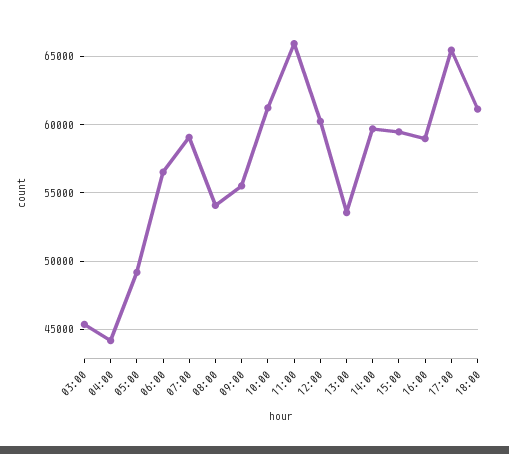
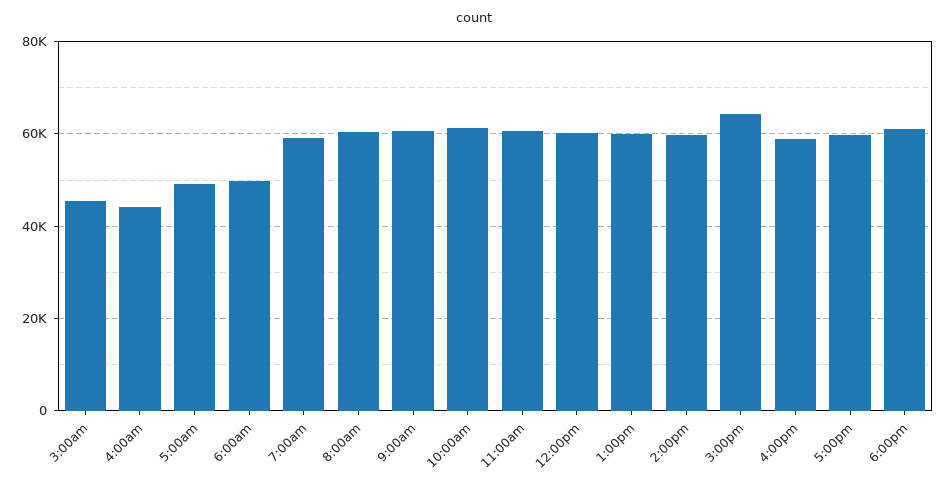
  {
    "03:00": 45500,
    "04:00": 44000,
    "05:00": 49000,
-   "06:00": 56500,
+   "06:00": 50000,
    "07:00": 59000,
-   "08:00": 54000,
+   "08:00": 60000,
-   "09:00": 55500,
+   "09:00": 60000,
    "10:00": 61000,
-   "11:00": 66000,
+   "11:00": 60000,
    "12:00": 60000,
-   "13:00": 53500,
+   "13:00": 60000,
    "14:00": 59500,
-   "15:00": 59500,
+   "15:00": 64000,
    "16:00": 59000,
-   "17:00": 65500,
+   "17:00": 60000,
    "18:00": 61000
  }

